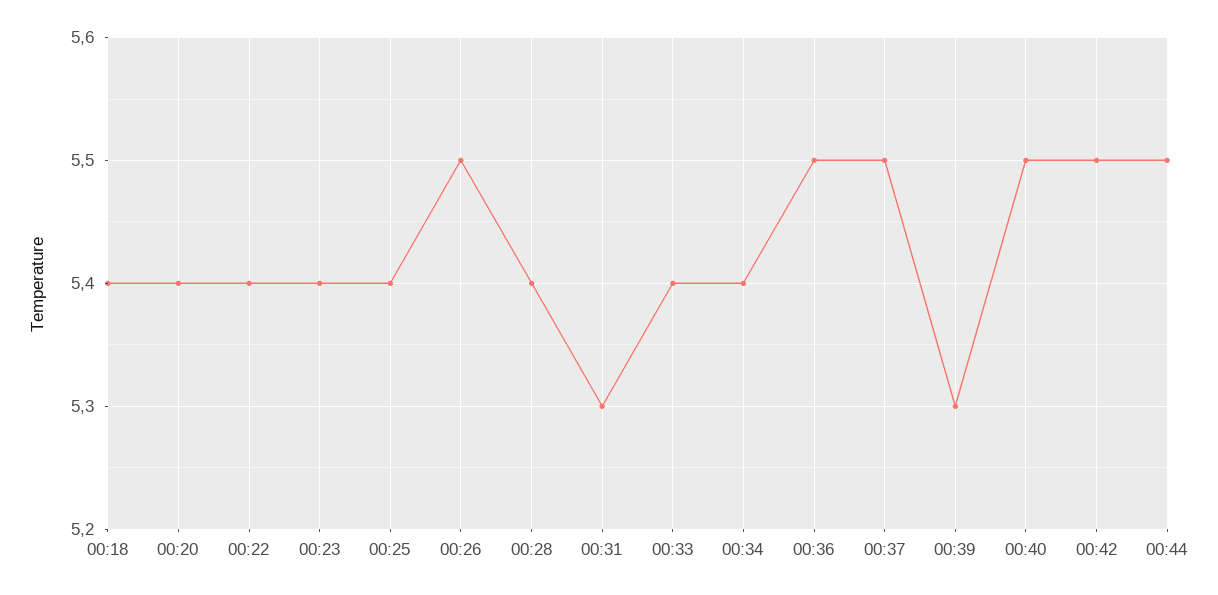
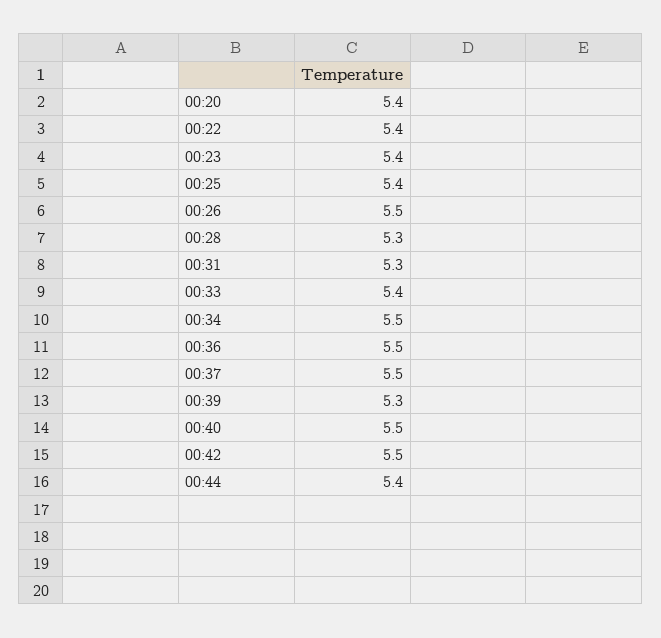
  {
-   "00:18": 5.4,
    "00:20": 5.4,
    "00:22": 5.4,
    "00:23": 5.4,
    "00:25": 5.4,
    "00:26": 5.5,
-   "00:28": 5.4,
+   "00:28": 5.3,
    "00:31": 5.3,
    "00:33": 5.4,
-   "00:34": 5.4,
+   "00:34": 5.5,
    "00:36": 5.5,
    "00:37": 5.5,
    "00:39": 5.3,
    "00:40": 5.5,
    "00:42": 5.5,
-   "00:44": 5.5
+   "00:44": 5.4
  }

